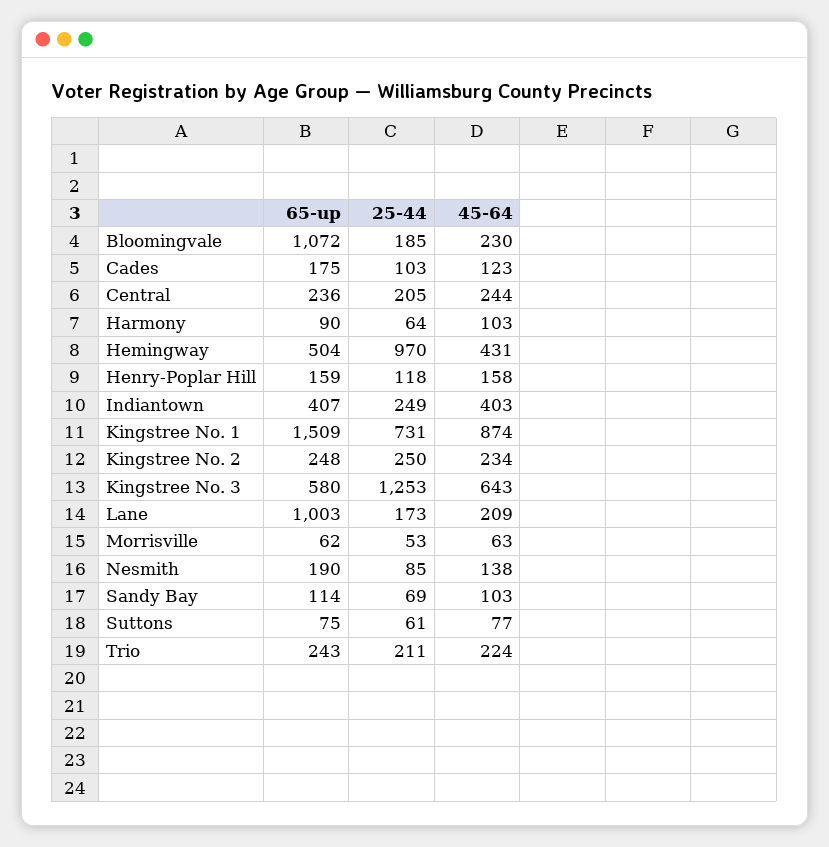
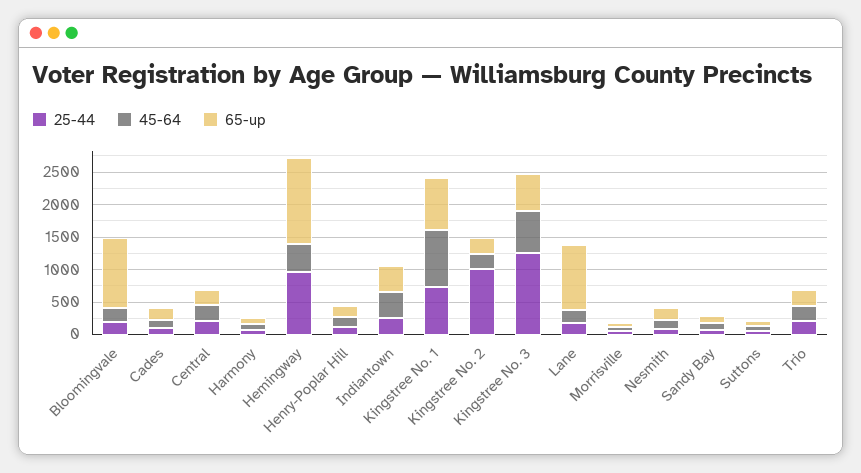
  {
    "65-up": {
      "Bloomingvale": 1072,
      "Cades": 175,
      "Central": 236,
      "Harmony": 90,
-     "Hemingway": 504,
+     "Hemingway": 1250,
      "Henry-Poplar Hill": 159,
      "Indiantown": 407,
-     "Kingstree No. 1": 1509,
+     "Kingstree No. 1": 750,
      "Kingstree No. 2": 248,
      "Kingstree No. 3": 580,
      "Lane": 1003,
      "Morrisville": 62,
      "Nesmith": 190,
      "Sandy Bay": 114,
      "Suttons": 75,
      "Trio": 243
    },
    "25-44": {
      "Bloomingvale": 185,
      "Cades": 103,
      "Central": 205,
      "Harmony": 64,
      "Hemingway": 970,
      "Henry-Poplar Hill": 118,
      "Indiantown": 249,
      "Kingstree No. 1": 731,
-     "Kingstree No. 2": 250,
+     "Kingstree No. 2": 1000,
      "Kingstree No. 3": 1253,
      "Lane": 173,
      "Morrisville": 53,
      "Nesmith": 85,
      "Sandy Bay": 69,
      "Suttons": 61,
      "Trio": 211
    },
    "45-64": {
      "Bloomingvale": 230,
      "Cades": 123,
      "Central": 244,
      "Harmony": 103,
      "Hemingway": 431,
      "Henry-Poplar Hill": 158,
      "Indiantown": 403,
      "Kingstree No. 1": 874,
      "Kingstree No. 2": 234,
      "Kingstree No. 3": 643,
      "Lane": 209,
      "Morrisville": 63,
      "Nesmith": 138,
      "Sandy Bay": 103,
      "Suttons": 77,
      "Trio": 224
    }
  }

